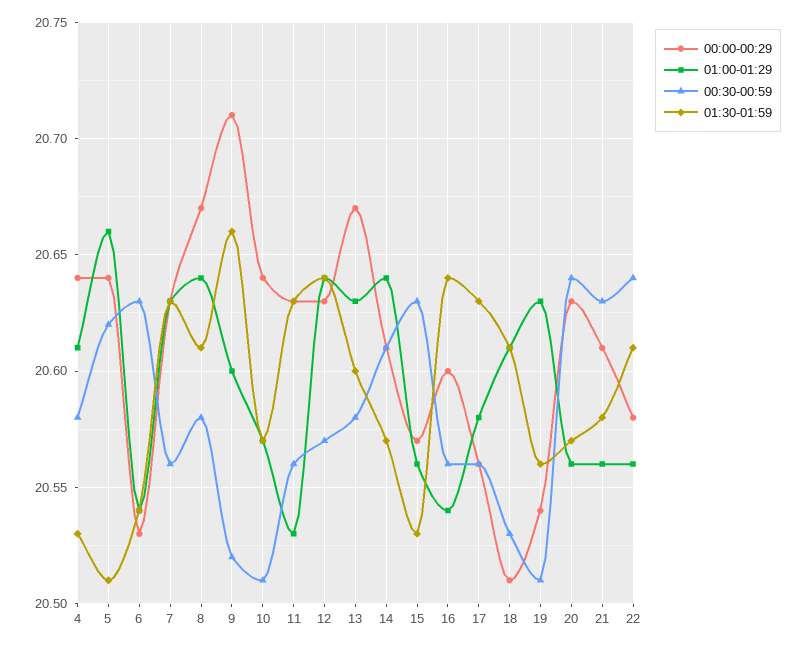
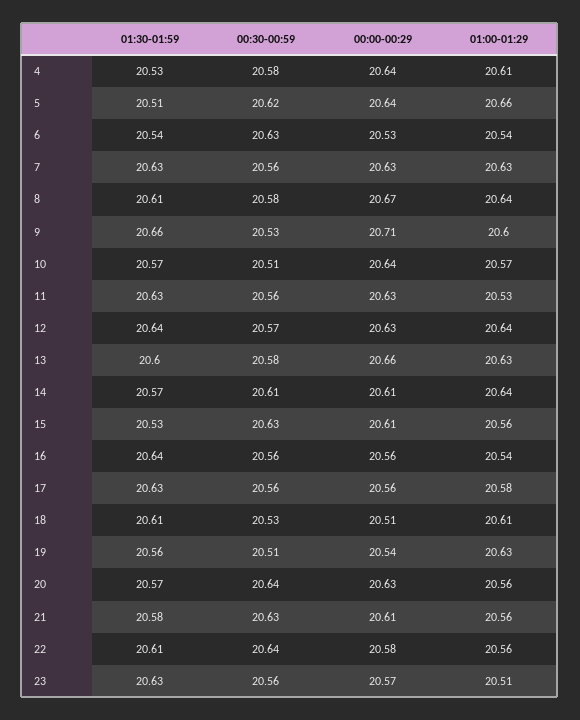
  {
    "00:00-00:29": {
      "4": 20.64,
      "5": 20.64,
      "6": 20.53,
      "7": 20.63,
      "8": 20.67,
      "9": 20.71,
      "10": 20.64,
      "11": 20.63,
      "12": 20.63,
-     "13": 20.67,
+     "13": 20.66,
      "14": 20.61,
-     "15": 20.57,
+     "15": 20.61,
-     "16": 20.6,
+     "16": 20.56,
      "17": 20.56,
      "18": 20.51,
      "19": 20.54,
      "20": 20.63,
      "21": 20.61,
-     "22": 20.58
+     "22": 20.58,
+     "23": 20.57
    },
    "01:00-01:29": {
      "4": 20.61,
      "5": 20.66,
      "6": 20.54,
      "7": 20.63,
      "8": 20.64,
      "9": 20.6,
      "10": 20.57,
      "11": 20.53,
      "12": 20.64,
      "13": 20.63,
      "14": 20.64,
      "15": 20.56,
      "16": 20.54,
      "17": 20.58,
      "18": 20.61,
      "19": 20.63,
      "20": 20.56,
      "21": 20.56,
-     "22": 20.56
+     "22": 20.56,
+     "23": 20.51
    },
    "00:30-00:59": {
      "4": 20.58,
      "5": 20.62,
      "6": 20.63,
      "7": 20.56,
      "8": 20.58,
-     "9": 20.52,
+     "9": 20.53,
      "10": 20.51,
      "11": 20.56,
      "12": 20.57,
      "13": 20.58,
      "14": 20.61,
      "15": 20.63,
      "16": 20.56,
      "17": 20.56,
      "18": 20.53,
      "19": 20.51,
      "20": 20.64,
      "21": 20.63,
-     "22": 20.64
+     "22": 20.64,
+     "23": 20.56
    },
    "01:30-01:59": {
      "4": 20.53,
      "5": 20.51,
      "6": 20.54,
      "7": 20.63,
      "8": 20.61,
      "9": 20.66,
      "10": 20.57,
      "11": 20.63,
      "12": 20.64,
      "13": 20.6,
      "14": 20.57,
      "15": 20.53,
      "16": 20.64,
      "17": 20.63,
      "18": 20.61,
      "19": 20.56,
      "20": 20.57,
      "21": 20.58,
-     "22": 20.61
+     "22": 20.61,
+     "23": 20.63
    }
  }

